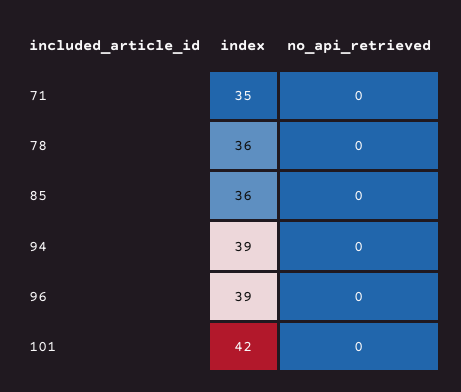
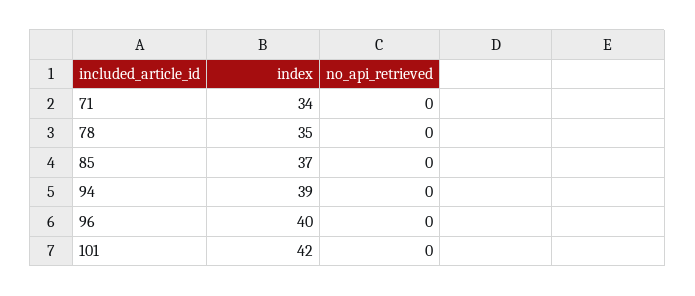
  {
    "index": {
-     "71": 35,
+     "71": 34,
-     "78": 36,
+     "78": 35,
-     "85": 36,
+     "85": 37,
      "94": 39,
-     "96": 39,
+     "96": 40,
      "101": 42
    },
    "no_api_retrieved": {
      "71": 0,
      "78": 0,
      "85": 0,
      "94": 0,
      "96": 0,
      "101": 0
    }
  }

